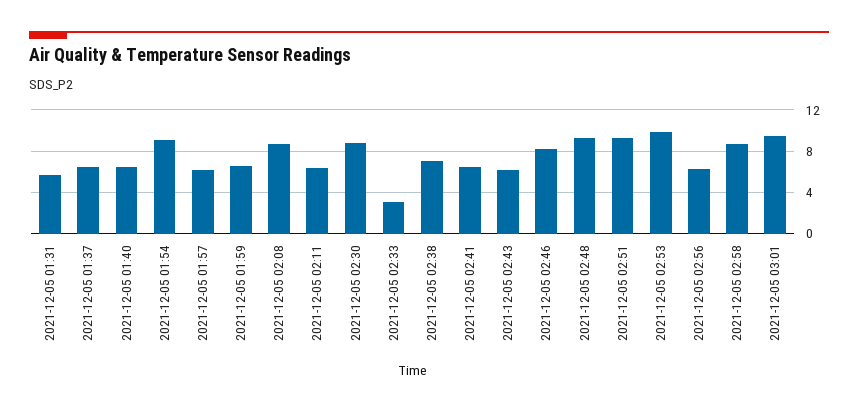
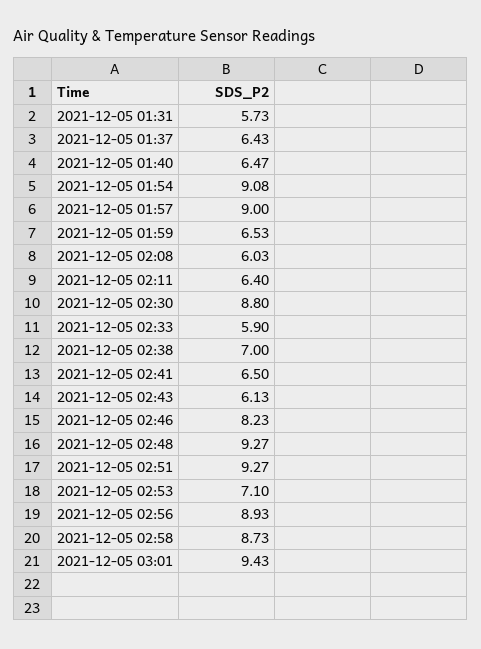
  {
    "2021-12-05 01:31": 5.73,
    "2021-12-05 01:37": 6.43,
    "2021-12-05 01:40": 6.47,
    "2021-12-05 01:54": 9.08,
-   "2021-12-05 01:57": 6,
+   "2021-12-05 01:57": 9,
    "2021-12-05 01:59": 6.53,
-   "2021-12-05 02:08": 9,
+   "2021-12-05 02:08": 6.03,
    "2021-12-05 02:11": 6.4,
    "2021-12-05 02:30": 8.8,
-   "2021-12-05 02:33": 3,
+   "2021-12-05 02:33": 5.9,
    "2021-12-05 02:38": 7,
    "2021-12-05 02:41": 6.5,
    "2021-12-05 02:43": 6.13,
    "2021-12-05 02:46": 8.23,
    "2021-12-05 02:48": 9.27,
    "2021-12-05 02:51": 9.27,
-   "2021-12-05 02:53": 10,
+   "2021-12-05 02:53": 7.1,
-   "2021-12-05 02:56": 6,
+   "2021-12-05 02:56": 8.93,
    "2021-12-05 02:58": 8.73,
    "2021-12-05 03:01": 9.43
  }

